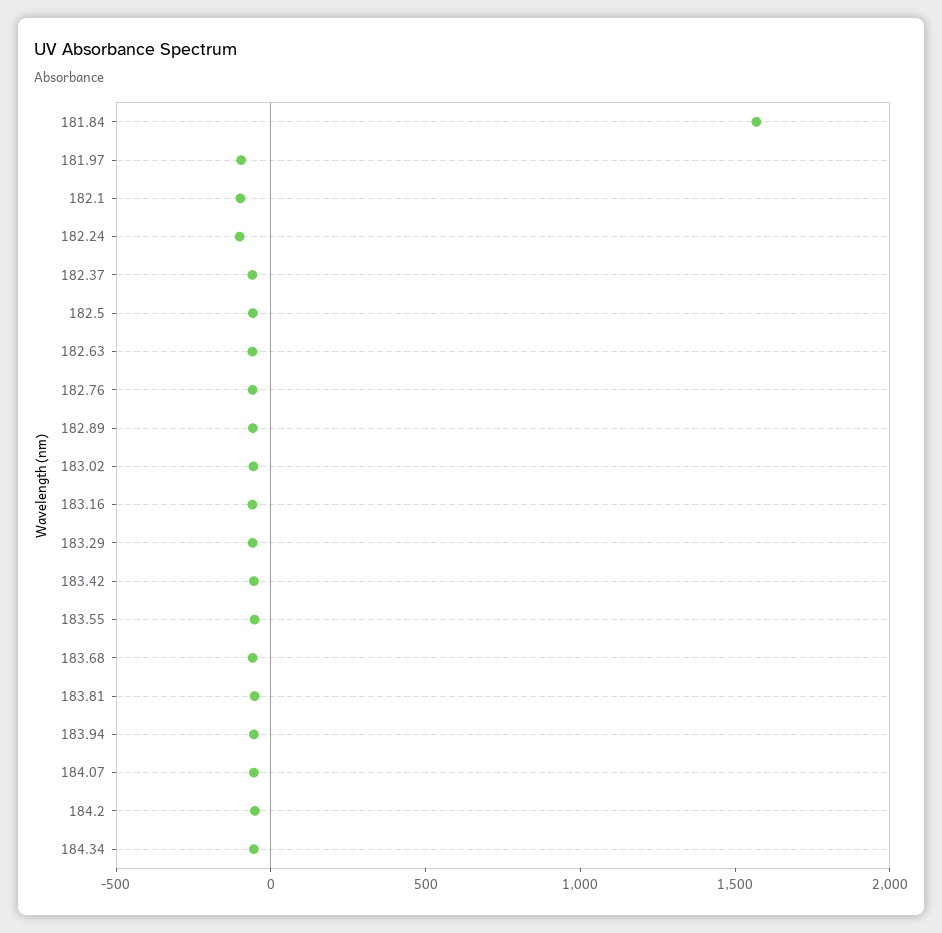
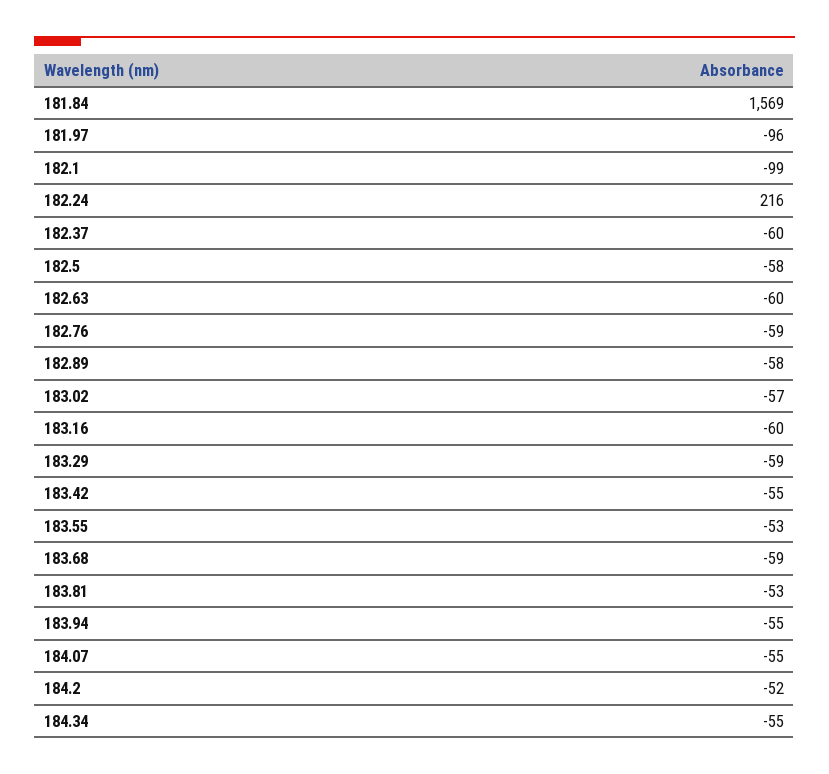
  {
    "181.84": 1569,
    "181.97": -96,
    "182.1": -99,
-   "182.24": -100,
+   "182.24": 216,
    "182.37": -60,
    "182.5": -58,
    "182.63": -60,
    "182.76": -59,
    "182.89": -58,
    "183.02": -57,
    "183.16": -60,
    "183.29": -59,
    "183.42": -55,
    "183.55": -53,
    "183.68": -59,
    "183.81": -53,
    "183.94": -55,
    "184.07": -55,
    "184.2": -52,
    "184.34": -55
  }

